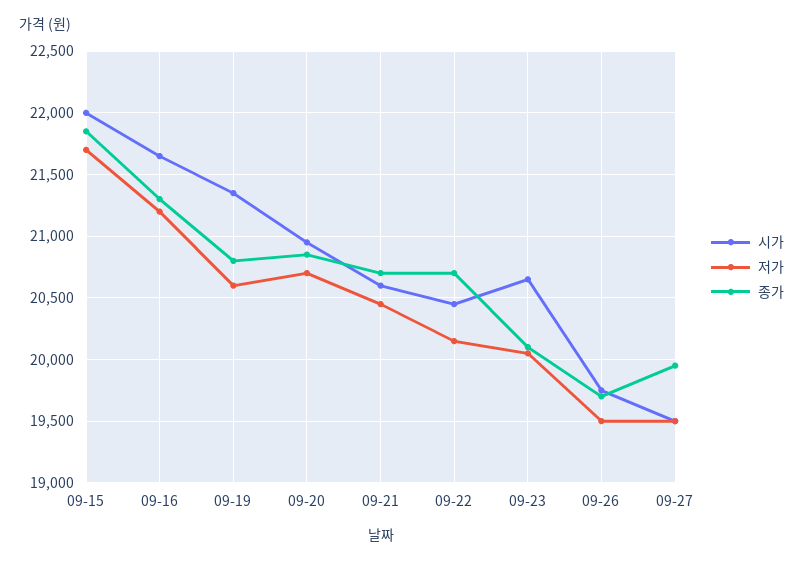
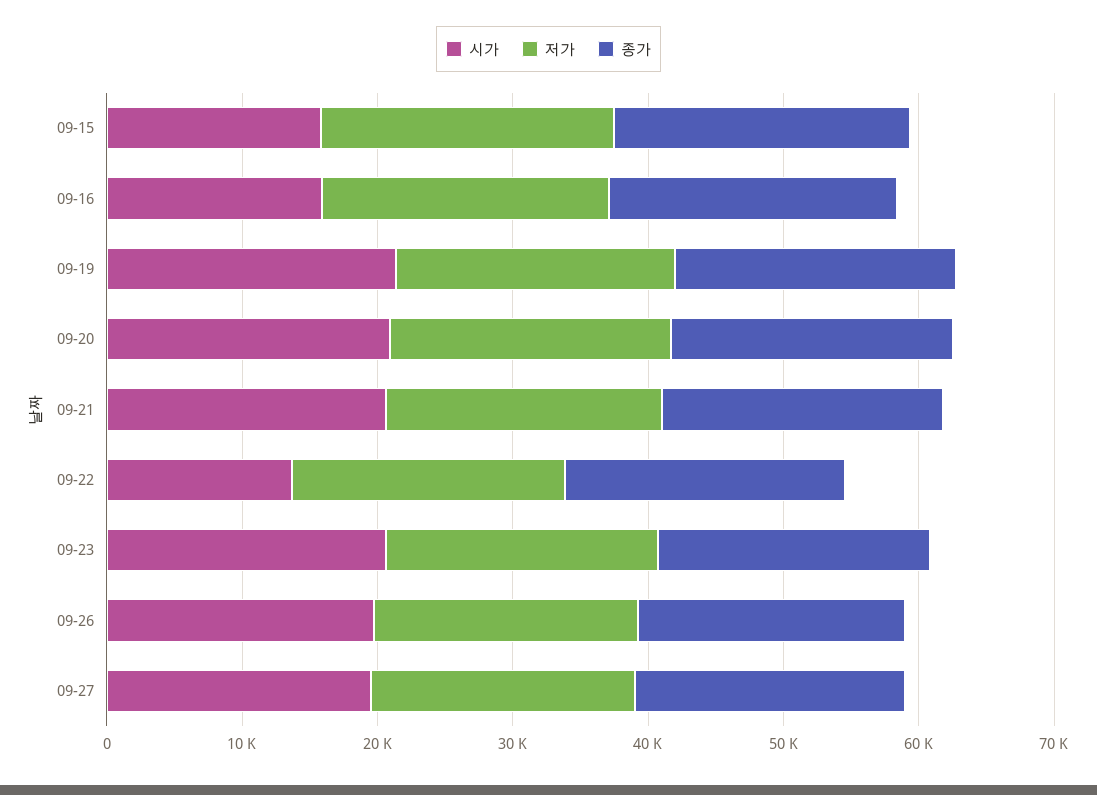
  {
    "시가": {
-     "09-15": 22000,
+     "09-15": 16000,
-     "09-16": 21650,
+     "09-16": 16000,
      "09-19": 21350,
      "09-20": 20950,
      "09-21": 20600,
-     "09-22": 20450,
+     "09-22": 14000,
      "09-23": 20650,
      "09-26": 19750,
      "09-27": 19500
    },
    "저가": {
      "09-15": 21700,
      "09-16": 21200,
      "09-19": 20600,
      "09-20": 20700,
      "09-21": 20450,
      "09-22": 20150,
      "09-23": 20050,
      "09-26": 19500,
      "09-27": 19500
    },
    "종가": {
      "09-15": 21850,
      "09-16": 21300,
      "09-19": 20800,
      "09-20": 20850,
      "09-21": 20700,
      "09-22": 20700,
      "09-23": 20100,
      "09-26": 19700,
      "09-27": 19950
    }
  }

